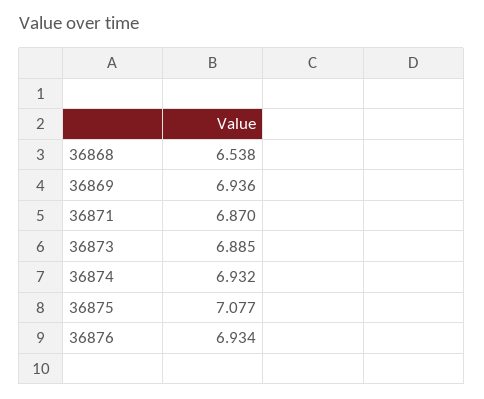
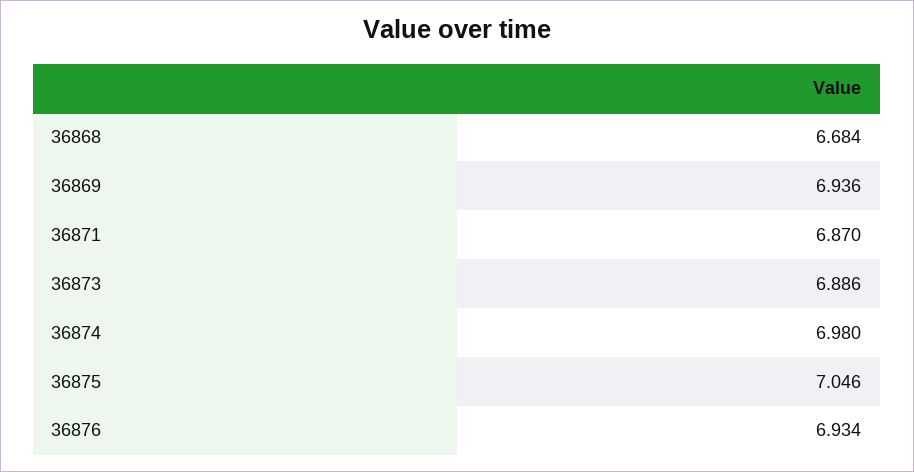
  {
-   "36868": 6.538,
+   "36868": 6.684,
    "36869": 6.936,
    "36871": 6.87,
-   "36873": 6.885,
+   "36873": 6.886,
-   "36874": 6.932,
+   "36874": 6.98,
-   "36875": 7.077,
+   "36875": 7.046,
    "36876": 6.934
  }

